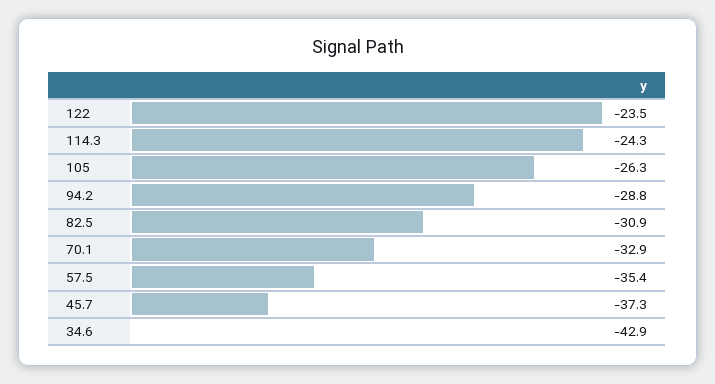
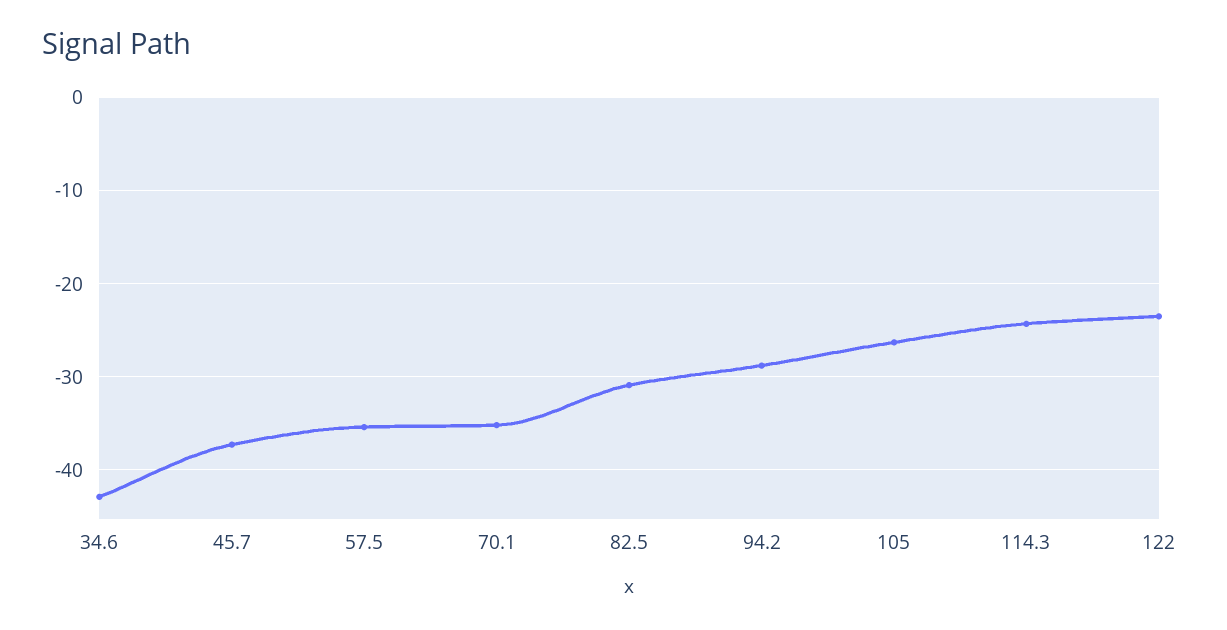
  {
    "122": -23.5,
    "114.3": -24.3,
    "105": -26.3,
    "94.2": -28.8,
    "82.5": -30.9,
-   "70.1": -32.9,
+   "70.1": -35,
    "57.5": -35.4,
    "45.7": -37.3,
    "34.6": -42.9
  }

